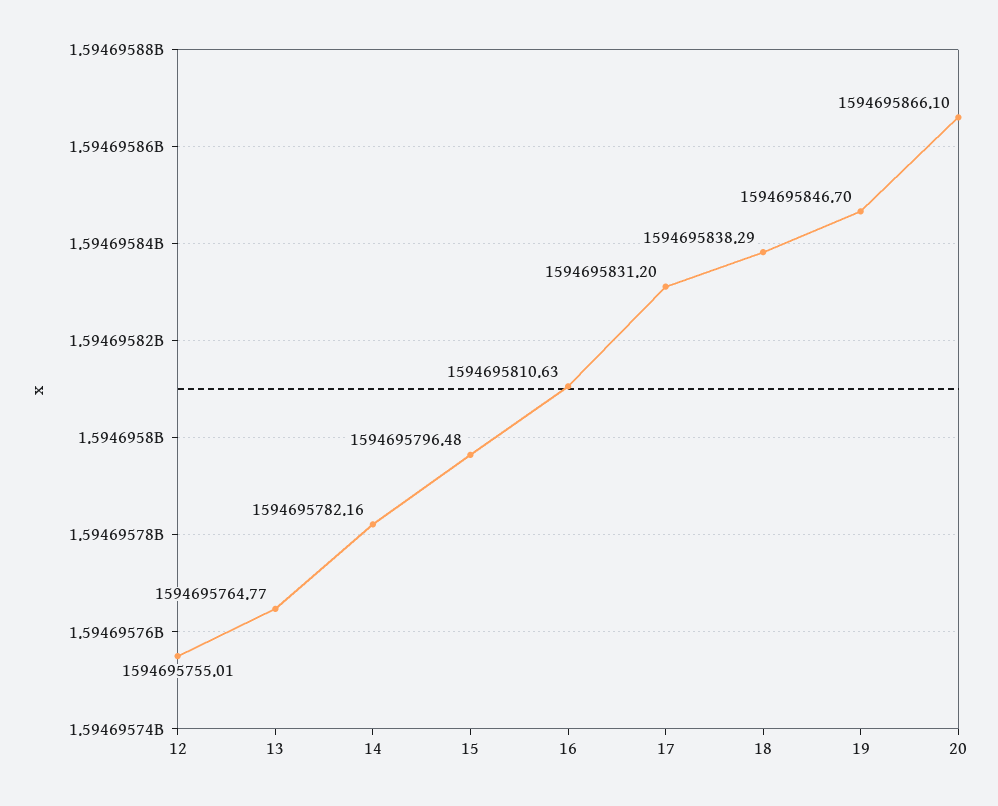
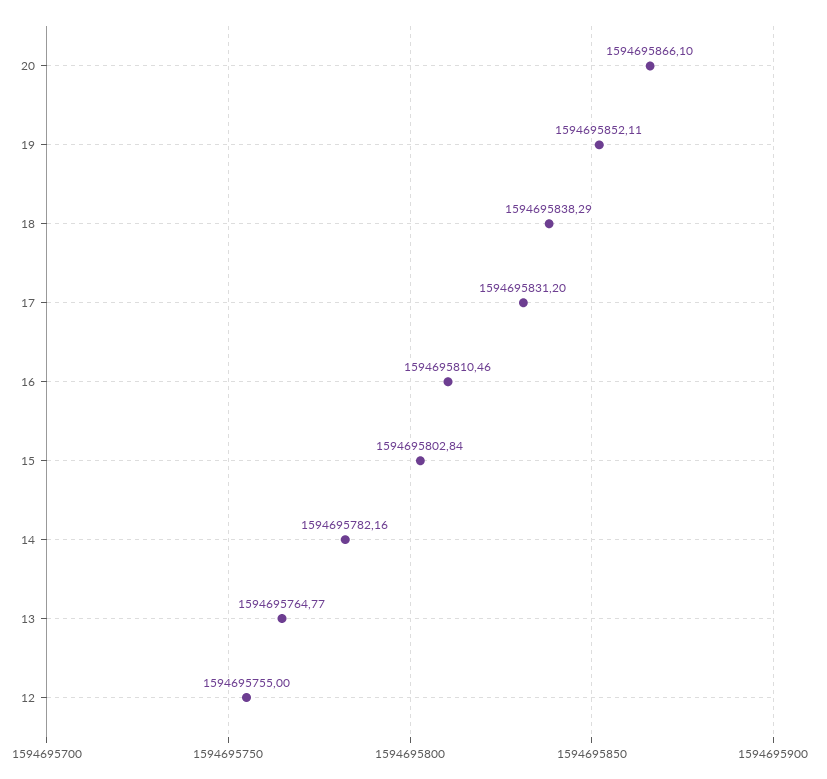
  {
-   "12": 1594695755.01,
+   "12": 1594695755,
    "13": 1594695764.77,
    "14": 1594695782.16,
-   "15": 1594695796.48,
+   "15": 1594695802.84,
-   "16": 1594695810.63,
+   "16": 1594695810.46,
    "17": 1594695831.2,
    "18": 1594695838.29,
-   "19": 1594695846.7,
+   "19": 1594695852.11,
    "20": 1594695866.1
  }

